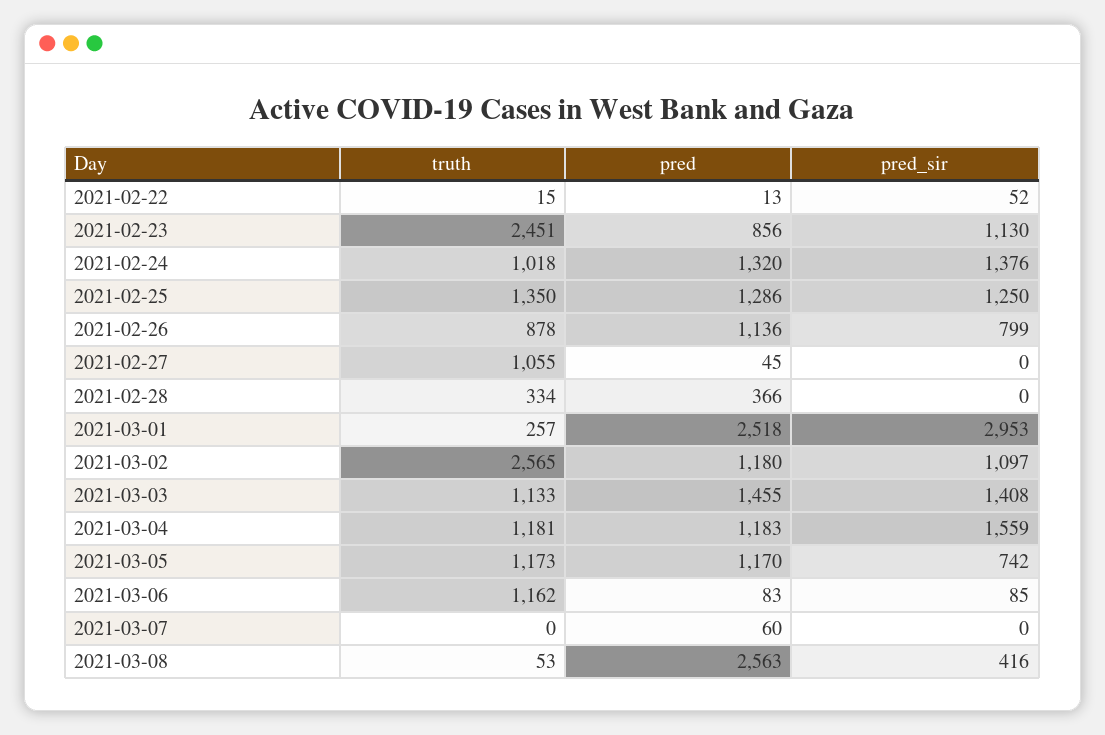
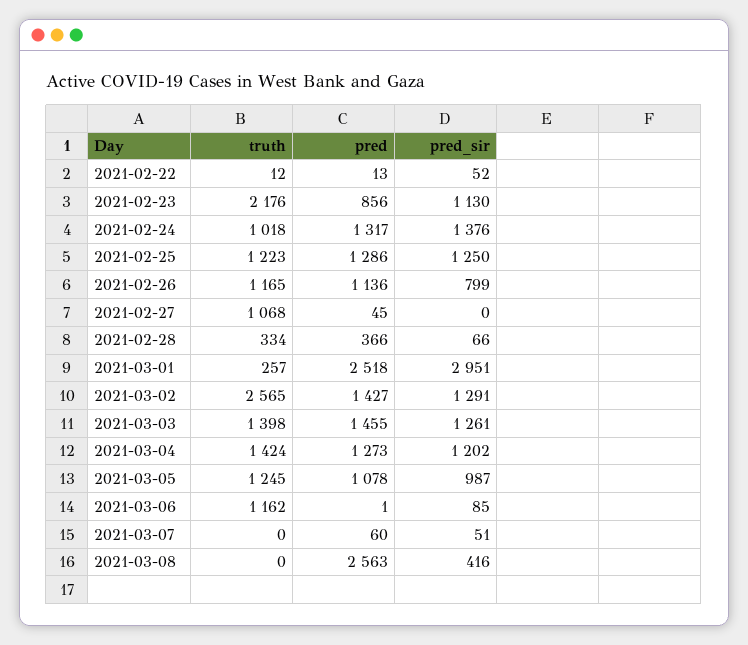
  {
    "truth": {
-     "2021-02-22": 15,
+     "2021-02-22": 12,
-     "2021-02-23": 2451,
+     "2021-02-23": 2176,
      "2021-02-24": 1018,
-     "2021-02-25": 1350,
+     "2021-02-25": 1223,
-     "2021-02-26": 878,
+     "2021-02-26": 1165,
-     "2021-02-27": 1055,
+     "2021-02-27": 1068,
      "2021-02-28": 334,
      "2021-03-01": 257,
      "2021-03-02": 2565,
-     "2021-03-03": 1133,
+     "2021-03-03": 1398,
-     "2021-03-04": 1181,
+     "2021-03-04": 1424,
-     "2021-03-05": 1173,
+     "2021-03-05": 1245,
      "2021-03-06": 1162,
      "2021-03-07": 0,
-     "2021-03-08": 53
+     "2021-03-08": 0
    },
    "pred": {
      "2021-02-22": 13,
      "2021-02-23": 856,
-     "2021-02-24": 1320,
+     "2021-02-24": 1317,
      "2021-02-25": 1286,
      "2021-02-26": 1136,
      "2021-02-27": 45,
      "2021-02-28": 366,
      "2021-03-01": 2518,
-     "2021-03-02": 1180,
+     "2021-03-02": 1427,
      "2021-03-03": 1455,
-     "2021-03-04": 1183,
+     "2021-03-04": 1273,
-     "2021-03-05": 1170,
+     "2021-03-05": 1078,
-     "2021-03-06": 83,
+     "2021-03-06": 1,
      "2021-03-07": 60,
      "2021-03-08": 2563
    },
    "pred_sir": {
      "2021-02-22": 52,
      "2021-02-23": 1130,
      "2021-02-24": 1376,
      "2021-02-25": 1250,
      "2021-02-26": 799,
      "2021-02-27": 0,
-     "2021-02-28": 0,
+     "2021-02-28": 66,
-     "2021-03-01": 2953,
+     "2021-03-01": 2951,
-     "2021-03-02": 1097,
+     "2021-03-02": 1291,
-     "2021-03-03": 1408,
+     "2021-03-03": 1261,
-     "2021-03-04": 1559,
+     "2021-03-04": 1202,
-     "2021-03-05": 742,
+     "2021-03-05": 987,
      "2021-03-06": 85,
-     "2021-03-07": 0,
+     "2021-03-07": 51,
      "2021-03-08": 416
    }
  }

